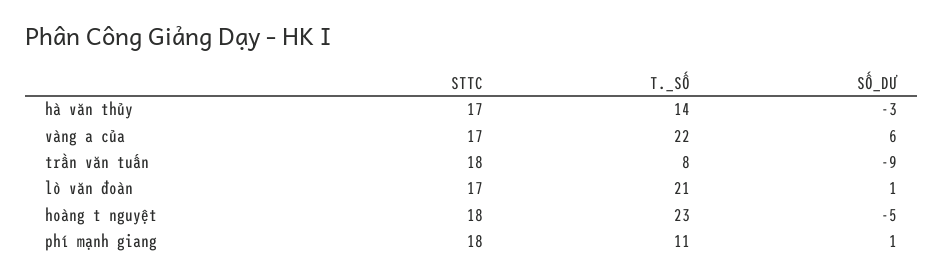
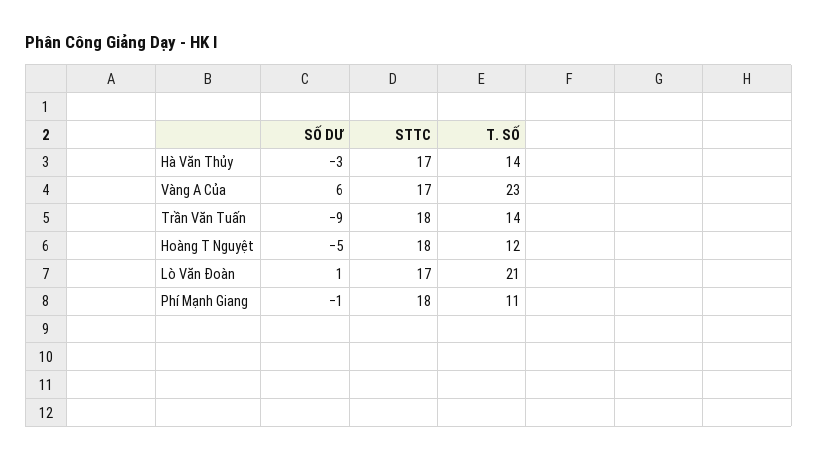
  {
    "STTC": {
      "hà văn thủy": 17,
      "vàng a của": 17,
      "trần văn tuấn": 18,
      "lò văn đoàn": 17,
      "hoàng t nguyệt": 18,
      "phí mạnh giang": 18
    },
    "T._SỐ": {
      "hà văn thủy": 14,
-     "vàng a của": 22,
+     "vàng a của": 23,
-     "trần văn tuấn": 8,
+     "trần văn tuấn": 14,
      "lò văn đoàn": 21,
-     "hoàng t nguyệt": 23,
+     "hoàng t nguyệt": 12,
      "phí mạnh giang": 11
    },
    "SỐ_DƯ": {
      "hà văn thủy": -3,
      "vàng a của": 6,
      "trần văn tuấn": -9,
      "lò văn đoàn": 1,
      "hoàng t nguyệt": -5,
-     "phí mạnh giang": 1
+     "phí mạnh giang": -1
    }
  }

